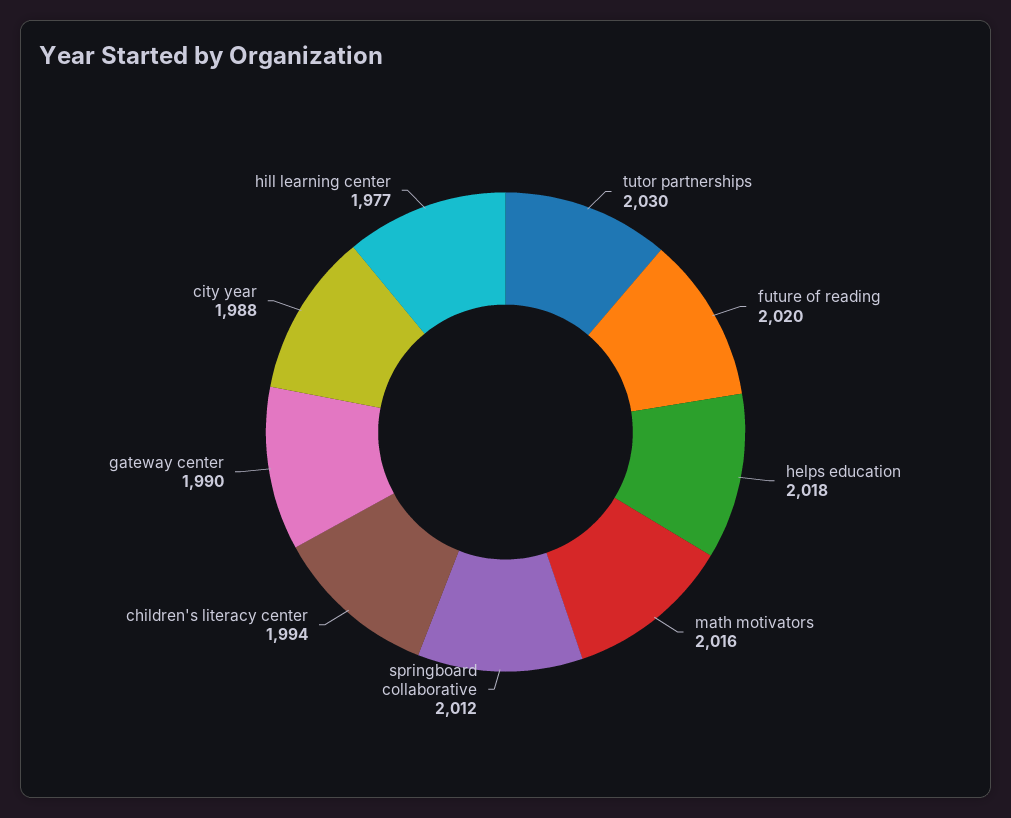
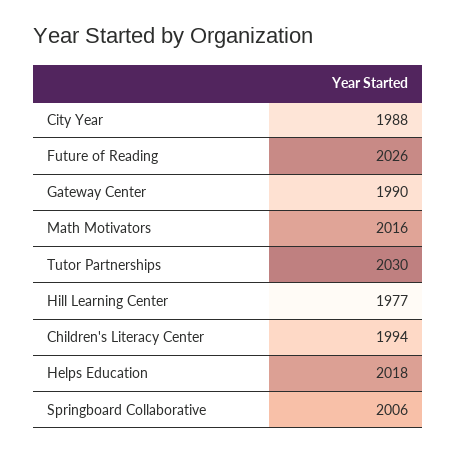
  {
    "tutor partnerships": 2030,
-   "future of reading": 2020,
+   "future of reading": 2026,
    "helps education": 2018,
    "math motivators": 2016,
-   "springboard collaborative": 2012,
+   "springboard collaborative": 2006,
    "children's literacy center": 1994,
    "gateway center": 1990,
    "city year": 1988,
    "hill learning center": 1977
  }

